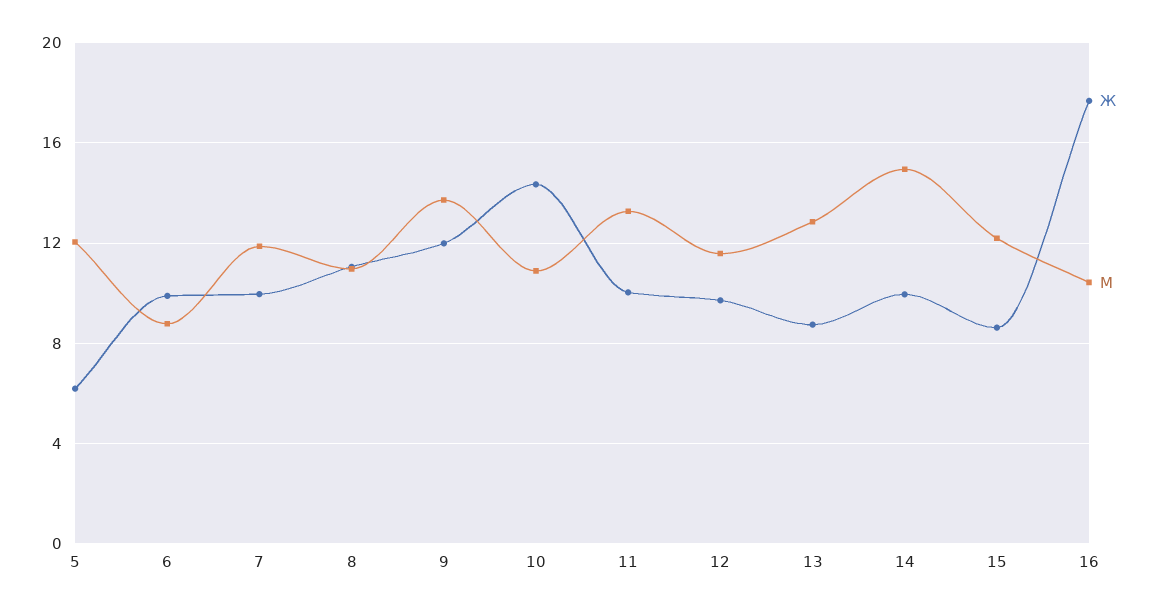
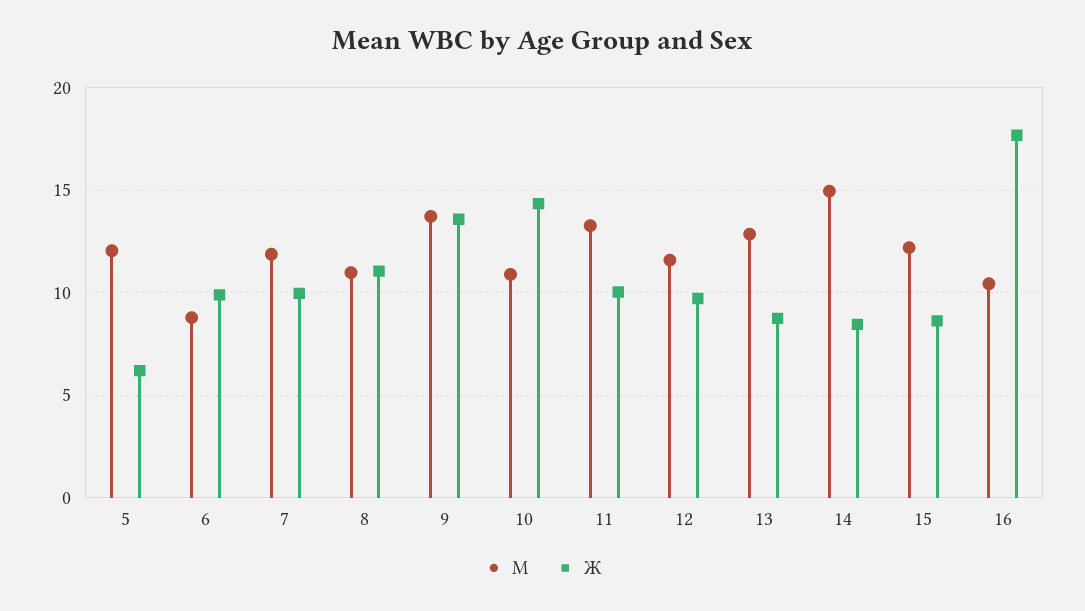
  {
    "Ж": {
      "5": 6,
      "6": 10,
      "7": 10,
      "8": 11,
-     "9": 12,
+     "9": 13.5,
      "10": 14.5,
      "11": 10,
      "12": 9.5,
      "13": 8.5,
-     "14": 10,
+     "14": 8.5,
      "15": 8.5,
      "16": 17.5
    },
    "М": {
      "5": 12,
      "6": 9,
      "7": 12,
      "8": 11,
      "9": 13.5,
      "10": 11,
      "11": 13.5,
      "12": 11.5,
      "13": 13,
      "14": 15,
      "15": 12,
      "16": 10.5
    }
  }

